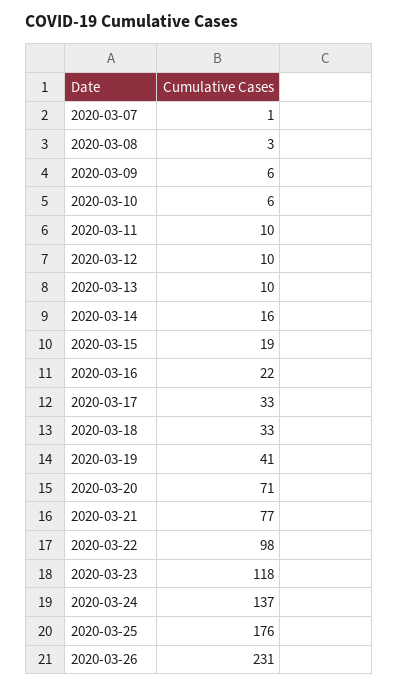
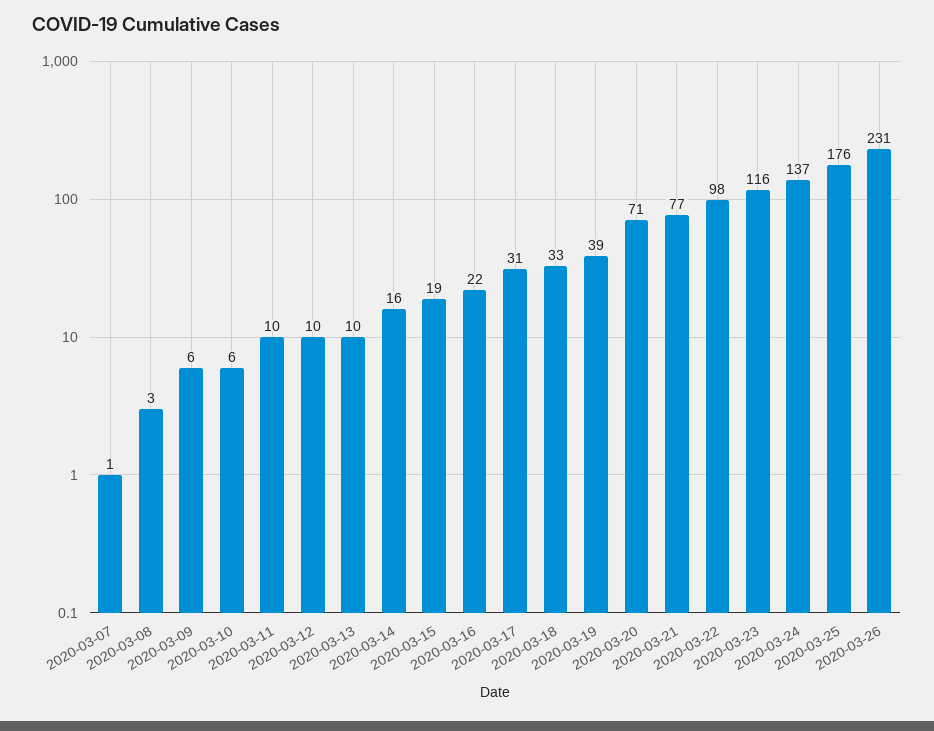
  {
    "2020-03-07": 1,
    "2020-03-08": 3,
    "2020-03-09": 6,
    "2020-03-10": 6,
    "2020-03-11": 10,
    "2020-03-12": 10,
    "2020-03-13": 10,
    "2020-03-14": 16,
    "2020-03-15": 19,
    "2020-03-16": 22,
-   "2020-03-17": 33,
+   "2020-03-17": 31,
    "2020-03-18": 33,
-   "2020-03-19": 41,
+   "2020-03-19": 39,
    "2020-03-20": 71,
    "2020-03-21": 77,
    "2020-03-22": 98,
-   "2020-03-23": 118,
+   "2020-03-23": 116,
    "2020-03-24": 137,
    "2020-03-25": 176,
    "2020-03-26": 231
  }

